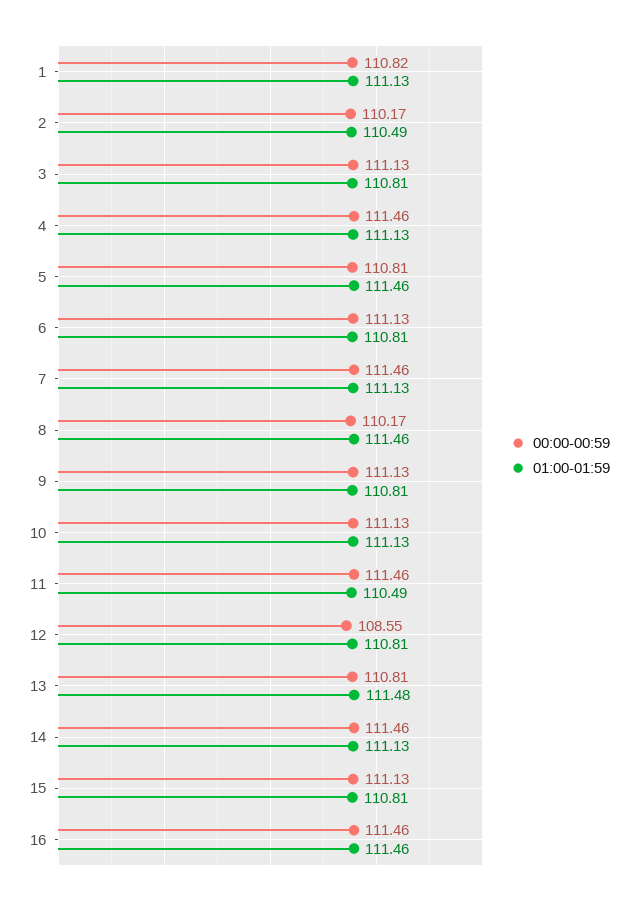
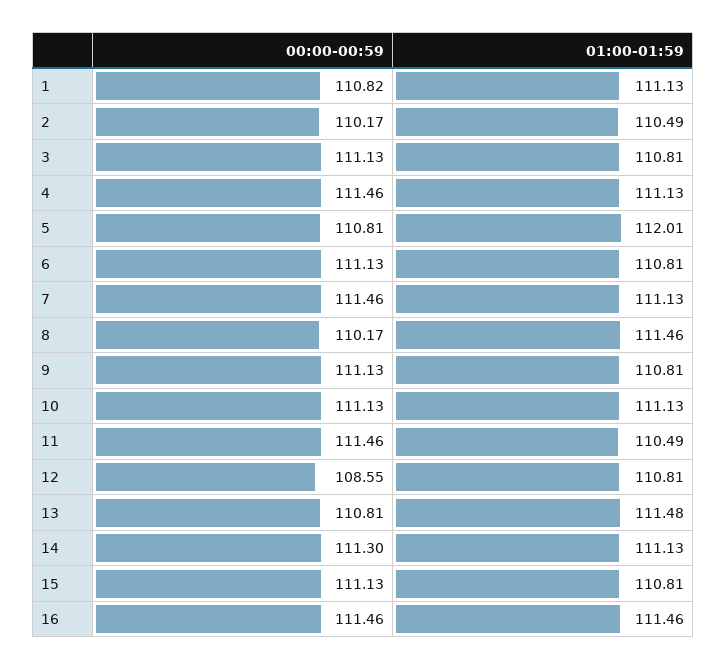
  {
    "00:00-00:59": {
      "1": 110.82,
      "2": 110.17,
      "3": 111.13,
      "4": 111.46,
      "5": 110.81,
      "6": 111.13,
      "7": 111.46,
      "8": 110.17,
      "9": 111.13,
      "10": 111.13,
      "11": 111.46,
      "12": 108.55,
      "13": 110.81,
-     "14": 111.46,
+     "14": 111.3,
      "15": 111.13,
      "16": 111.46
    },
    "01:00-01:59": {
      "1": 111.13,
      "2": 110.49,
      "3": 110.81,
      "4": 111.13,
-     "5": 111.46,
+     "5": 112.01,
      "6": 110.81,
      "7": 111.13,
      "8": 111.46,
      "9": 110.81,
      "10": 111.13,
      "11": 110.49,
      "12": 110.81,
      "13": 111.48,
      "14": 111.13,
      "15": 110.81,
      "16": 111.46
    }
  }

